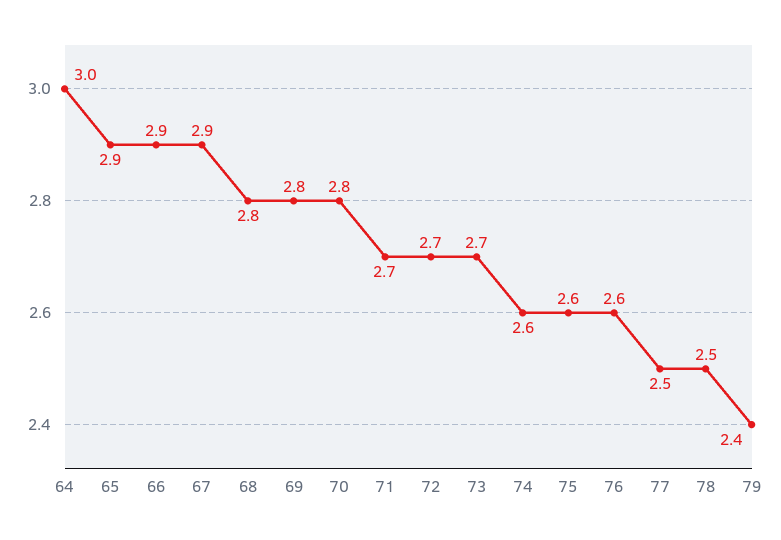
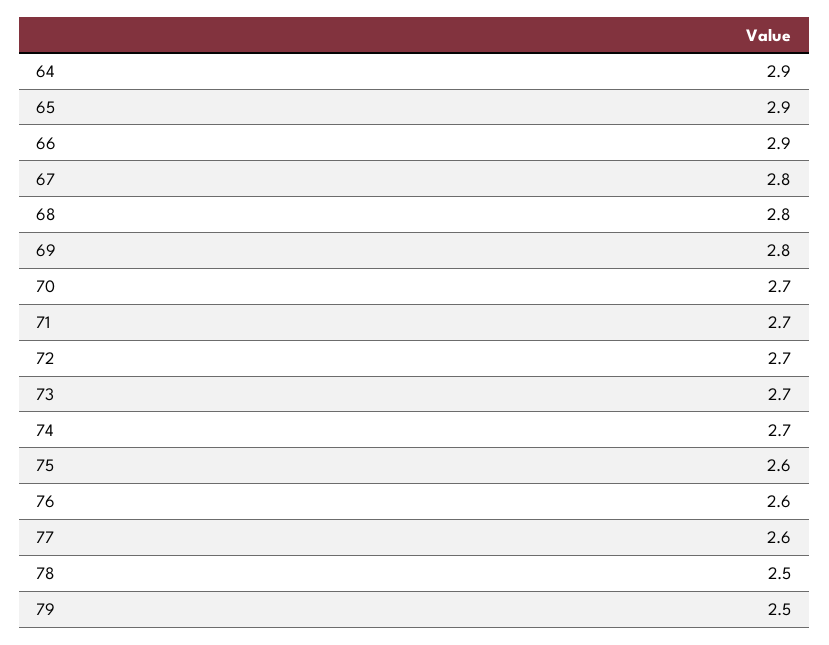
  {
-   "64": 3,
+   "64": 2.9,
    "65": 2.9,
    "66": 2.9,
-   "67": 2.9,
+   "67": 2.8,
    "68": 2.8,
    "69": 2.8,
-   "70": 2.8,
+   "70": 2.7,
    "71": 2.7,
    "72": 2.7,
    "73": 2.7,
-   "74": 2.6,
+   "74": 2.7,
    "75": 2.6,
    "76": 2.6,
-   "77": 2.5,
+   "77": 2.6,
    "78": 2.5,
-   "79": 2.4
+   "79": 2.5
  }

